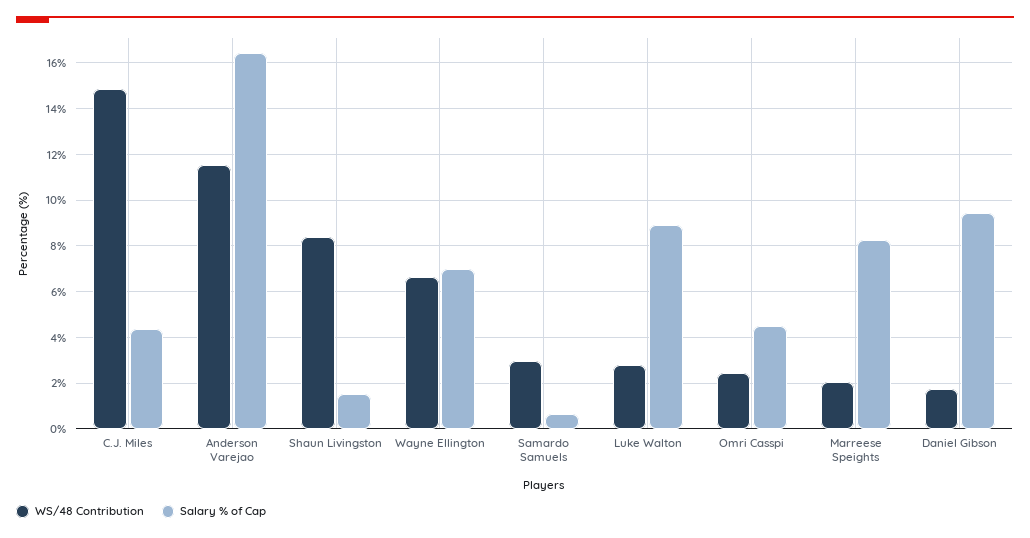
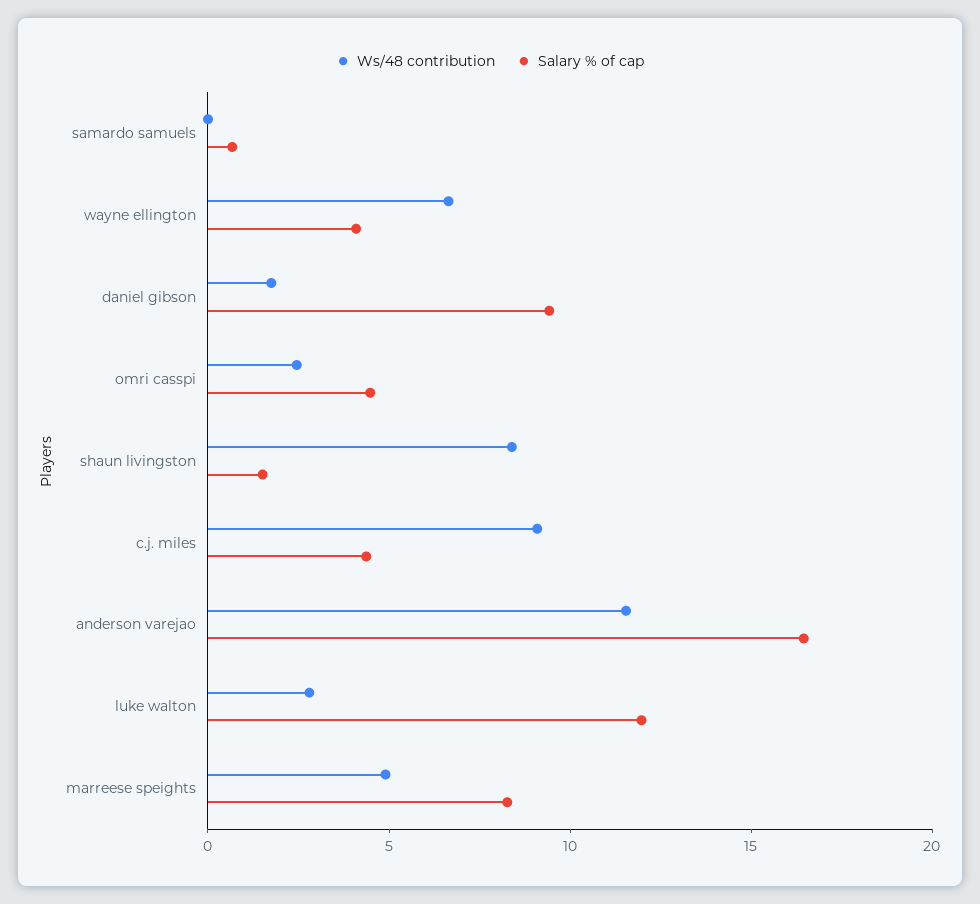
  {
    "WS/48 Contribution": {
-     "C.J. Miles": 15,
+     "C.J. Miles": 9,
      "Anderson Varejao": 11.5,
      "Shaun Livingston": 8.5,
      "Wayne Ellington": 6.5,
-     "Samardo Samuels": 3,
+     "Samardo Samuels": 0,
      "Luke Walton": 3,
      "Omri Casspi": 2.5,
-     "Marreese Speights": 2,
+     "Marreese Speights": 5,
      "Daniel Gibson": 2
    },
    "Salary % of Cap": {
      "C.J. Miles": 4.5,
      "Anderson Varejao": 16.5,
      "Shaun Livingston": 1.5,
-     "Wayne Ellington": 7,
+     "Wayne Ellington": 4,
      "Samardo Samuels": 0.5,
-     "Luke Walton": 9,
+     "Luke Walton": 12,
      "Omri Casspi": 4.5,
      "Marreese Speights": 8.5,
      "Daniel Gibson": 9.5
    }
  }

